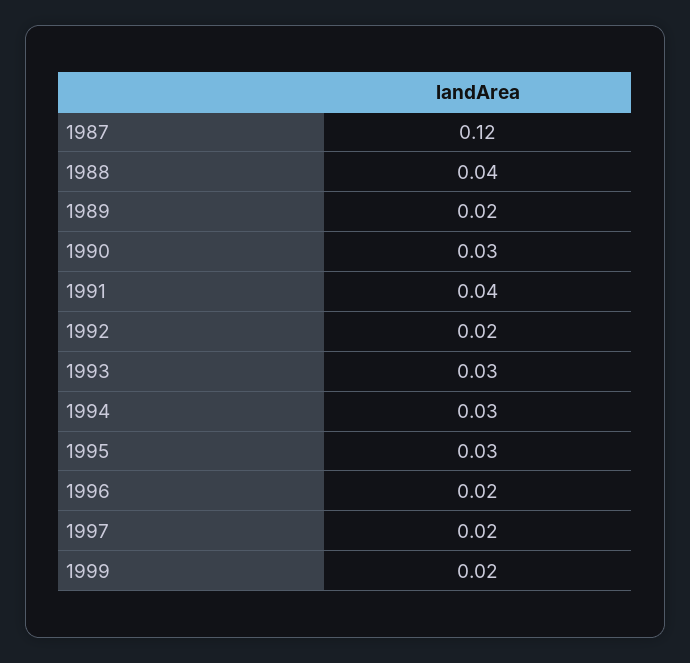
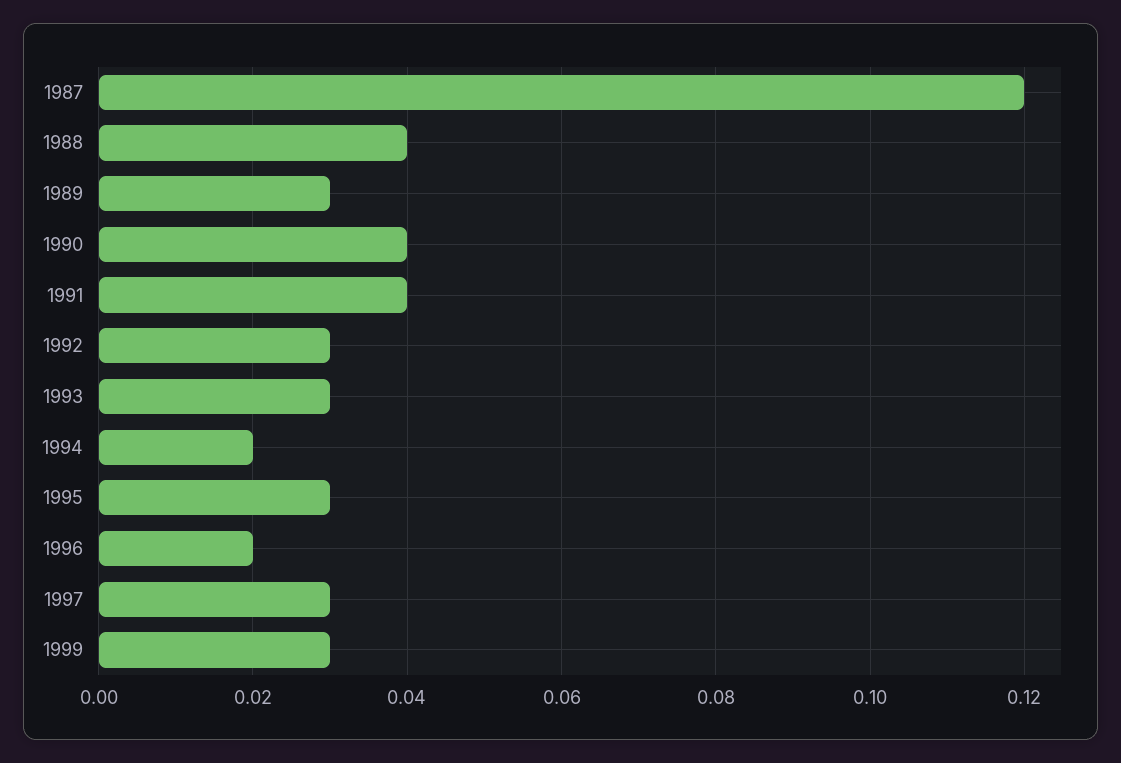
  {
    "1987": 0.12,
    "1988": 0.04,
-   "1989": 0.02,
+   "1989": 0.03,
-   "1990": 0.03,
+   "1990": 0.04,
    "1991": 0.04,
-   "1992": 0.02,
+   "1992": 0.03,
    "1993": 0.03,
-   "1994": 0.03,
+   "1994": 0.02,
    "1995": 0.03,
    "1996": 0.02,
-   "1997": 0.02,
+   "1997": 0.03,
-   "1999": 0.02
+   "1999": 0.03
  }

